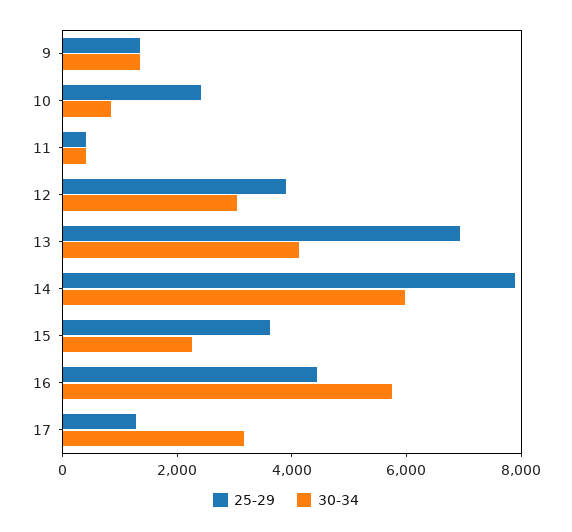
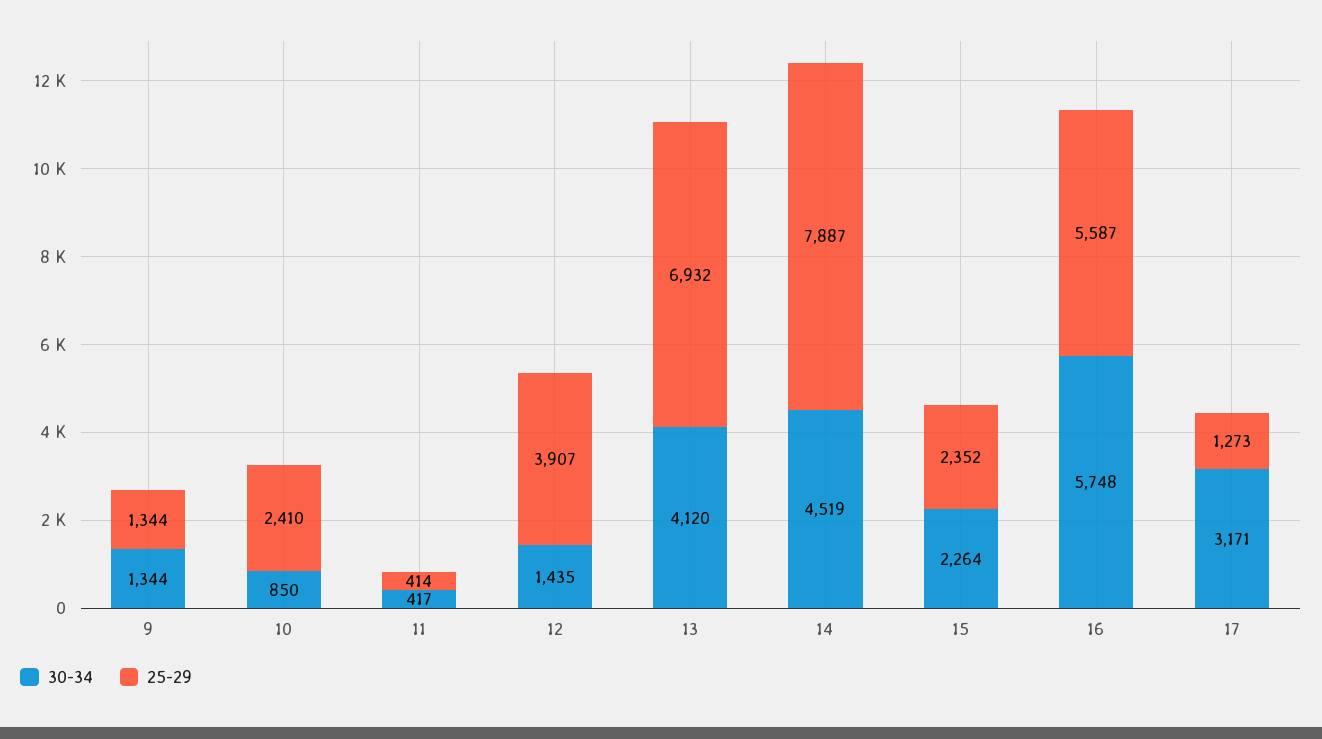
  {
    "25-29": {
      "9": 1344,
      "10": 2410,
      "11": 414,
      "12": 3907,
      "13": 6932,
      "14": 7887,
-     "15": 3500,
+     "15": 2352,
-     "16": 4500,
+     "16": 5587,
      "17": 1273
    },
    "30-34": {
      "9": 1344,
      "10": 850,
      "11": 417,
-     "12": 3000,
+     "12": 1435,
      "13": 4120,
-     "14": 6000,
+     "14": 4519,
      "15": 2264,
      "16": 5748,
      "17": 3171
    }
  }

